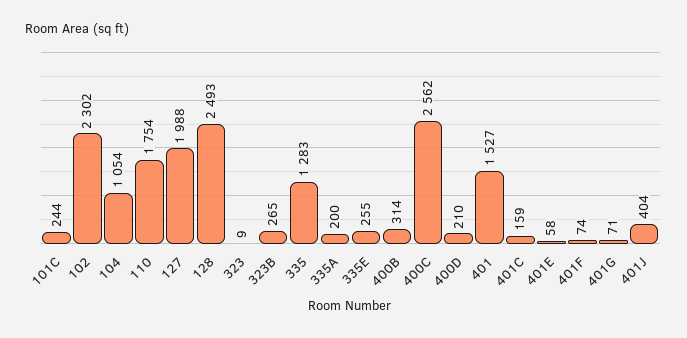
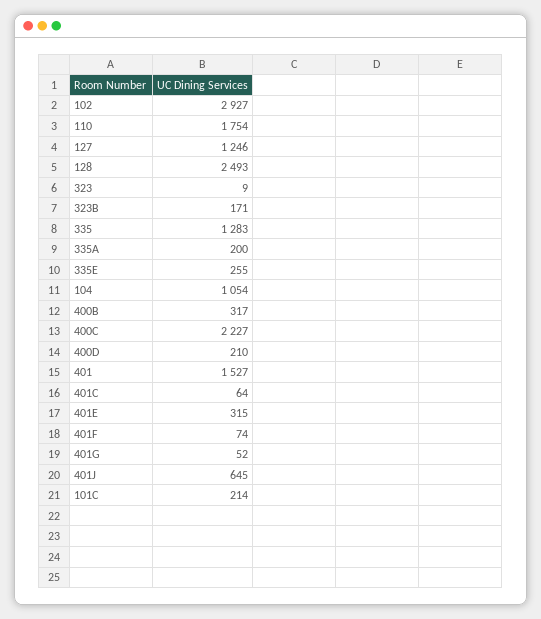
  {
-   "101C": 244,
+   "101C": 214,
-   "102": 2302,
+   "102": 2927,
    "104": 1054,
    "110": 1754,
-   "127": 1988,
+   "127": 1246,
    "128": 2493,
    "323": 9,
-   "323B": 265,
+   "323B": 171,
    "335": 1283,
    "335A": 200,
    "335E": 255,
-   "400B": 314,
+   "400B": 317,
-   "400C": 2562,
+   "400C": 2227,
    "400D": 210,
    "401": 1527,
-   "401C": 159,
+   "401C": 64,
-   "401E": 58,
+   "401E": 315,
    "401F": 74,
-   "401G": 71,
+   "401G": 52,
-   "401J": 404
+   "401J": 645
  }

